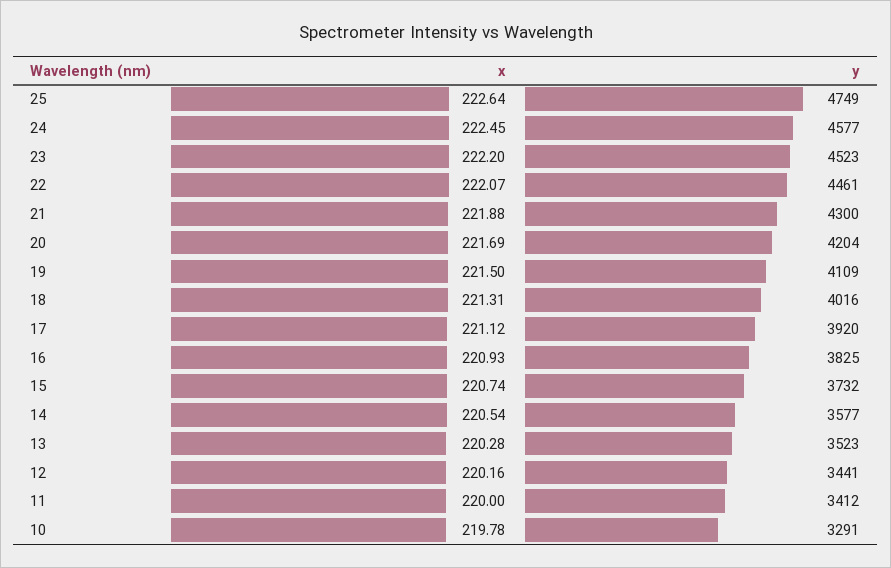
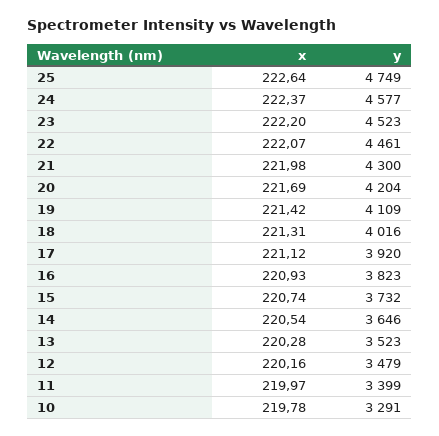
  {
    "x": {
      "25": 222.64,
-     "24": 222.45,
+     "24": 222.37,
      "23": 222.2,
      "22": 222.07,
-     "21": 221.88,
+     "21": 221.98,
      "20": 221.69,
-     "19": 221.5,
+     "19": 221.42,
      "18": 221.31,
      "17": 221.12,
      "16": 220.93,
      "15": 220.74,
      "14": 220.54,
      "13": 220.28,
      "12": 220.16,
-     "11": 220,
+     "11": 219.97,
      "10": 219.78
    },
    "y": {
      "25": 4749,
      "24": 4577,
      "23": 4523,
      "22": 4461,
      "21": 4300,
      "20": 4204,
      "19": 4109,
      "18": 4016,
      "17": 3920,
-     "16": 3825,
+     "16": 3823,
      "15": 3732,
-     "14": 3577,
+     "14": 3646,
      "13": 3523,
-     "12": 3441,
+     "12": 3479,
-     "11": 3412,
+     "11": 3399,
      "10": 3291
    }
  }

